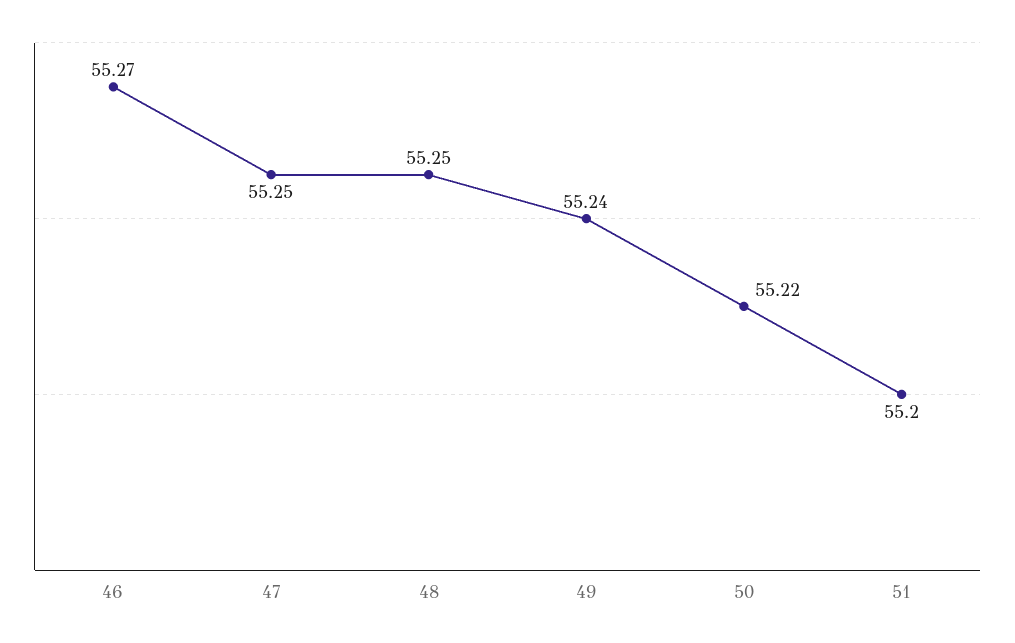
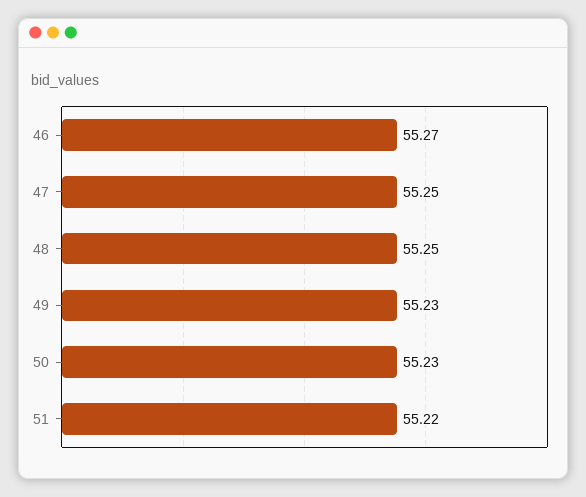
  {
    "46": 55.27,
    "47": 55.25,
    "48": 55.25,
-   "49": 55.24,
+   "49": 55.23,
-   "50": 55.22,
+   "50": 55.23,
-   "51": 55.2
+   "51": 55.22
  }

